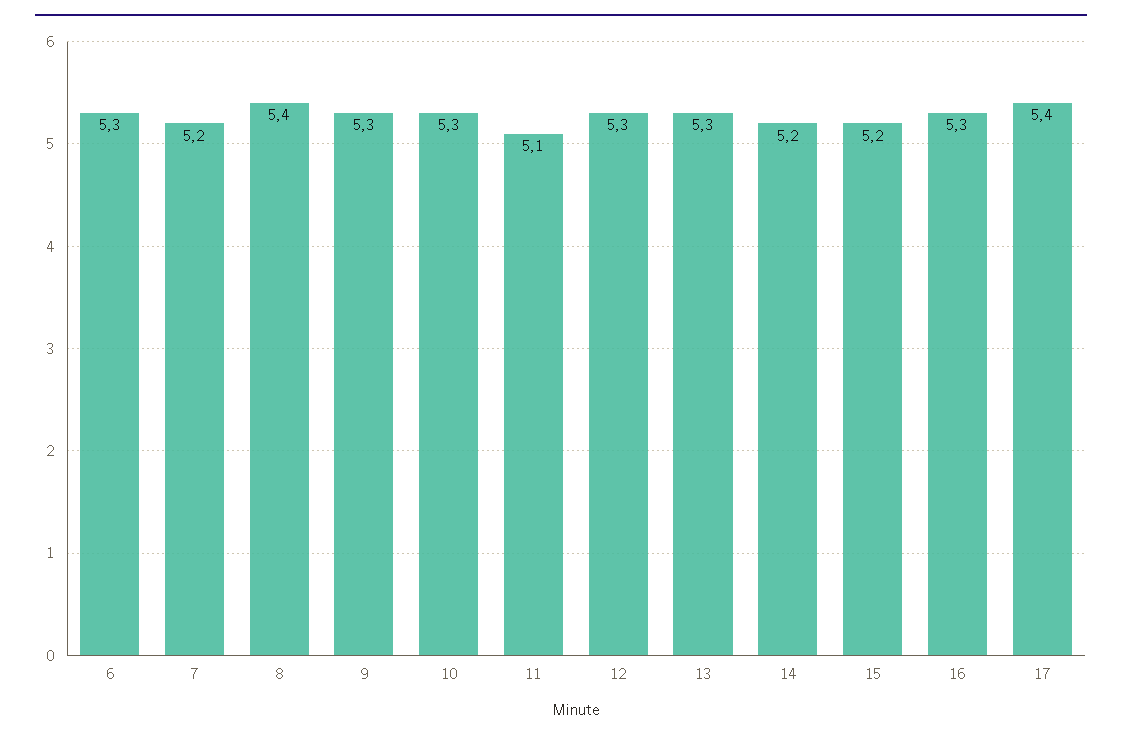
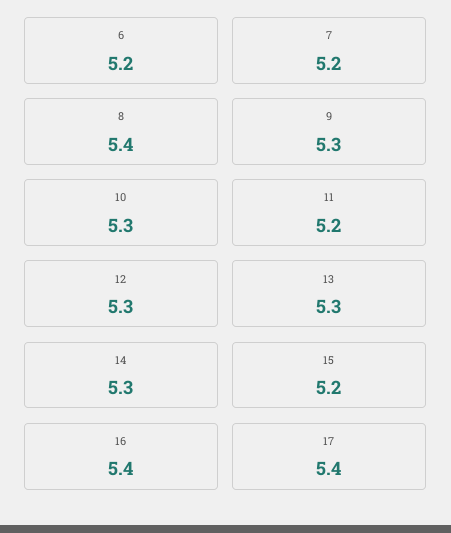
  {
-   "6": 5.3,
+   "6": 5.2,
    "7": 5.2,
    "8": 5.4,
    "9": 5.3,
    "10": 5.3,
-   "11": 5.1,
+   "11": 5.2,
    "12": 5.3,
    "13": 5.3,
-   "14": 5.2,
+   "14": 5.3,
    "15": 5.2,
-   "16": 5.3,
+   "16": 5.4,
    "17": 5.4
  }

